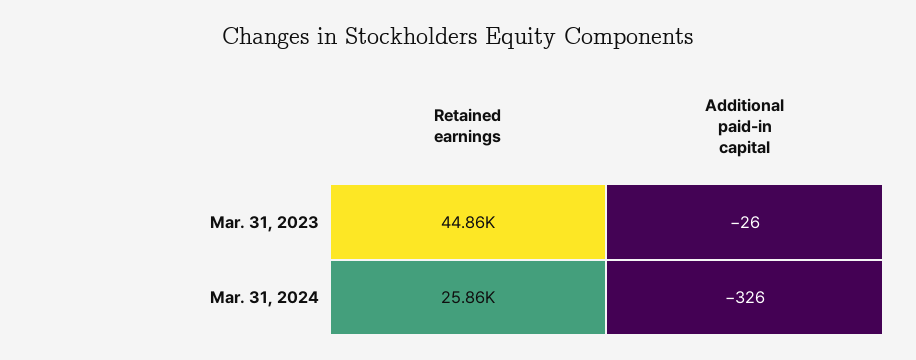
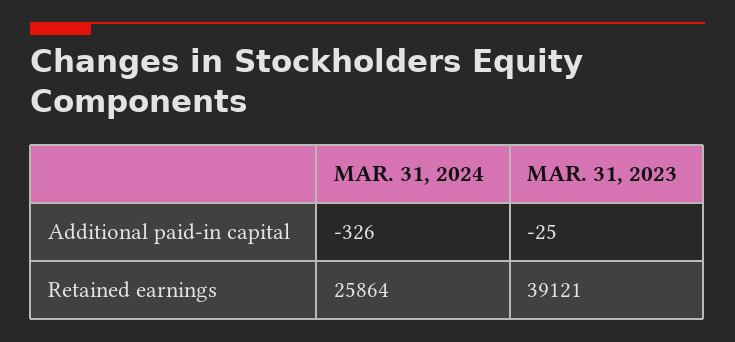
  {
    "Retained earnings": {
-     "Mar. 31, 2023": 44860,
+     "Mar. 31, 2023": 39121,
      "Mar. 31, 2024": 25864
    },
    "Additional paid-in capital": {
-     "Mar. 31, 2023": -26,
+     "Mar. 31, 2023": -25,
      "Mar. 31, 2024": -326
    }
  }

